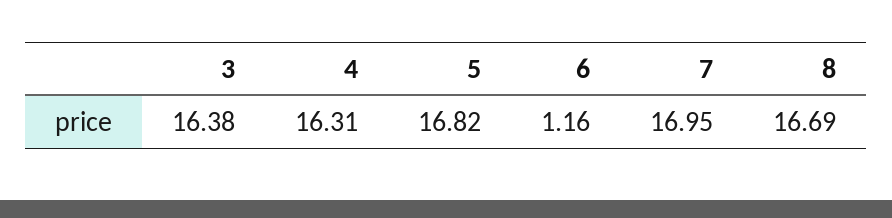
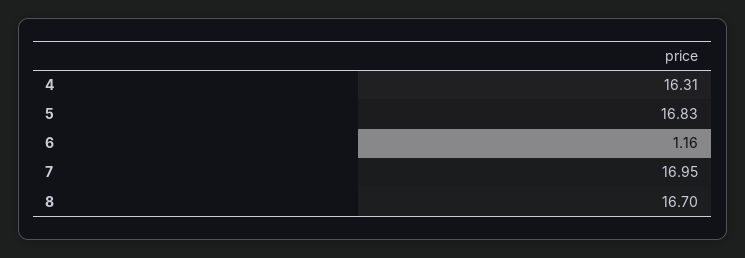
  {
-   "3": 16.38,
    "4": 16.31,
-   "5": 16.82,
+   "5": 16.83,
    "6": 1.16,
    "7": 16.95,
-   "8": 16.69
+   "8": 16.7
  }

